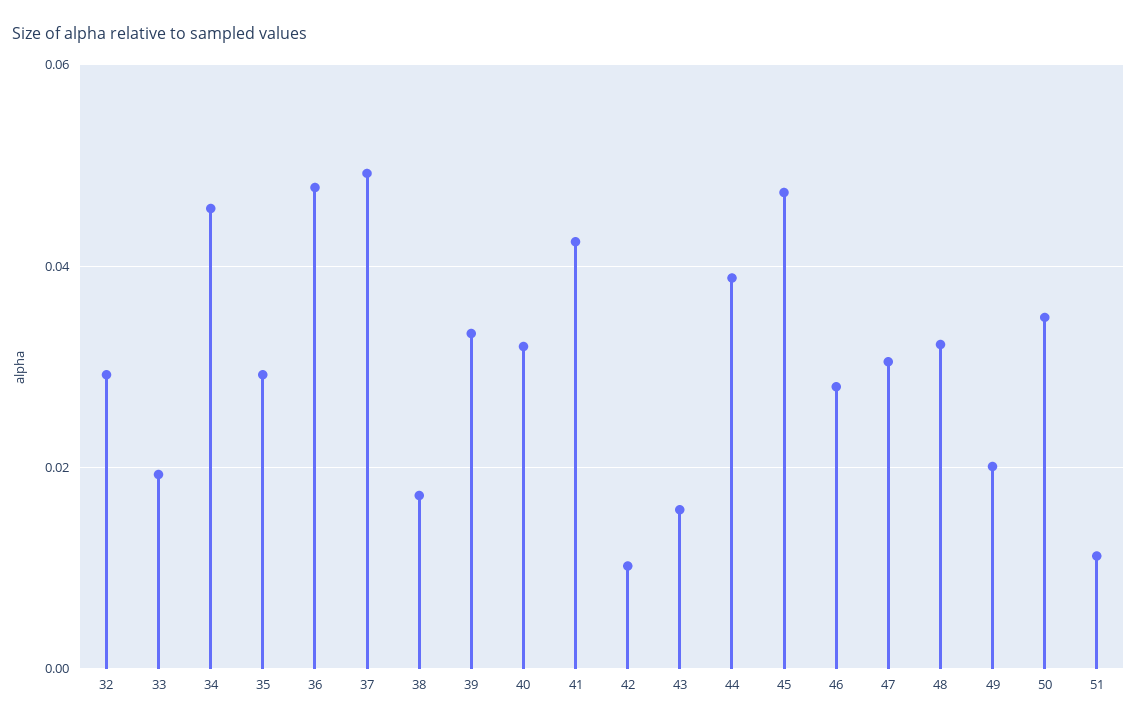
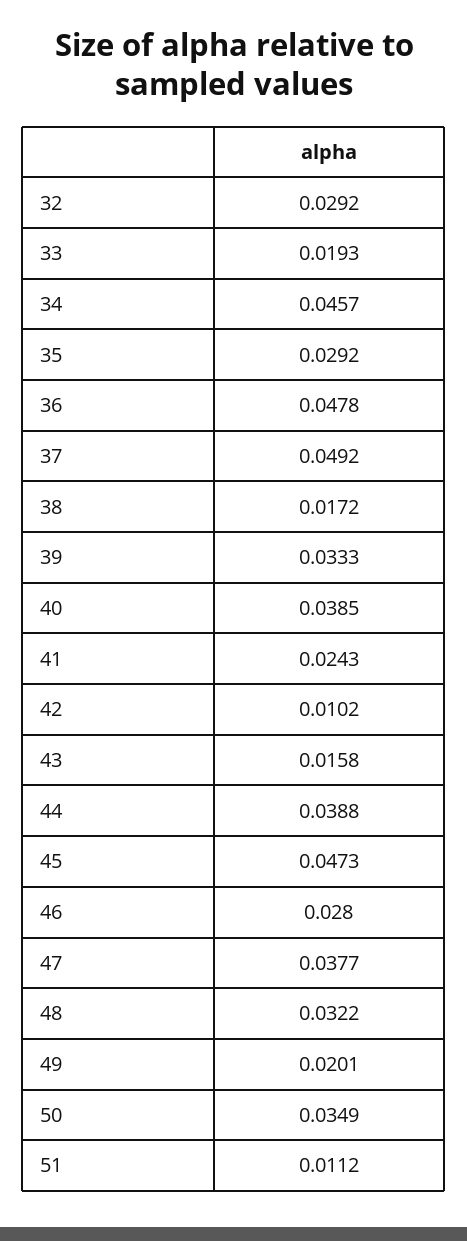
  {
    "32": 0.0292,
    "33": 0.0193,
    "34": 0.0457,
    "35": 0.0292,
    "36": 0.0478,
    "37": 0.0492,
    "38": 0.0172,
    "39": 0.0333,
-   "40": 0.032,
+   "40": 0.0385,
-   "41": 0.042,
+   "41": 0.0243,
    "42": 0.0102,
    "43": 0.0158,
    "44": 0.0388,
    "45": 0.0473,
    "46": 0.028,
-   "47": 0.03,
+   "47": 0.0377,
    "48": 0.0322,
    "49": 0.0201,
    "50": 0.0349,
    "51": 0.0112
  }

